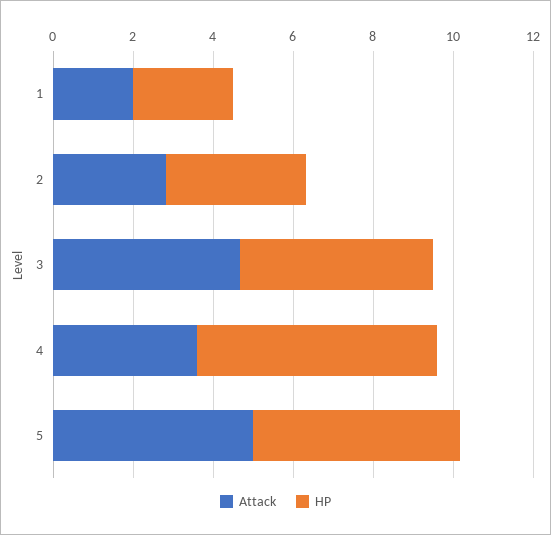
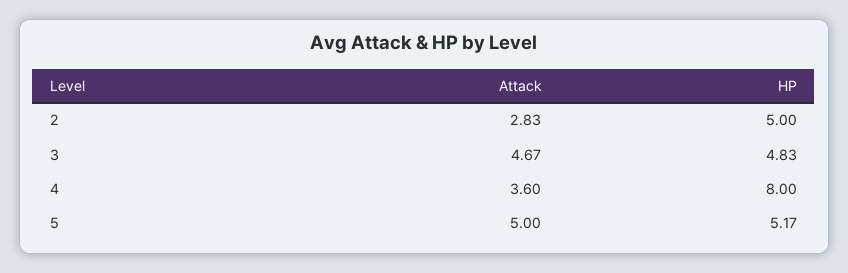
  {
    "Attack": {
-     "1": 2,
      "2": 2.83,
      "3": 4.67,
      "4": 3.6,
      "5": 5
    },
    "HP": {
-     "1": 2.5,
-     "2": 3.5,
+     "2": 5,
      "3": 4.83,
-     "4": 6,
+     "4": 8,
      "5": 5.17
    }
  }

